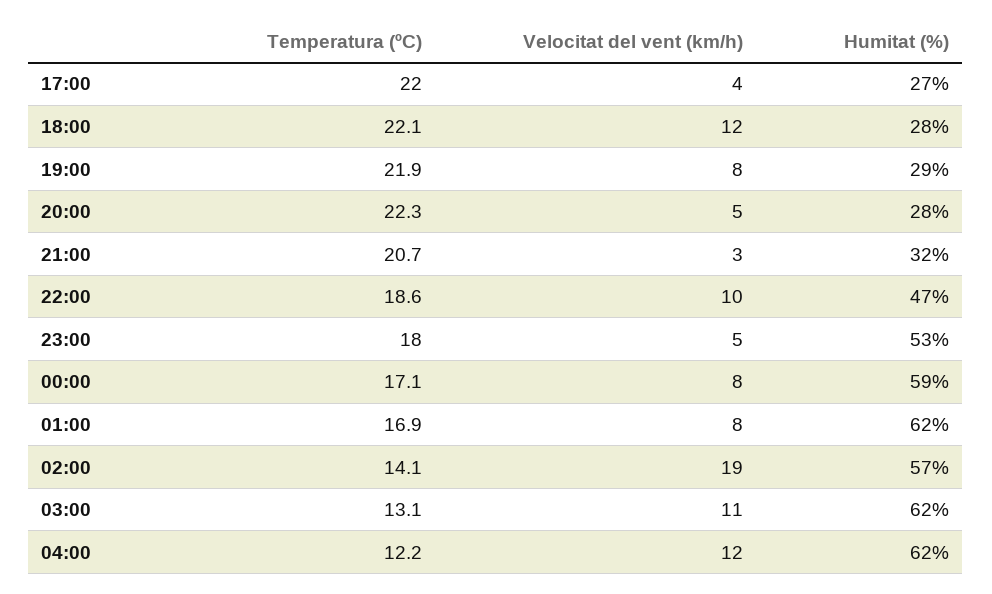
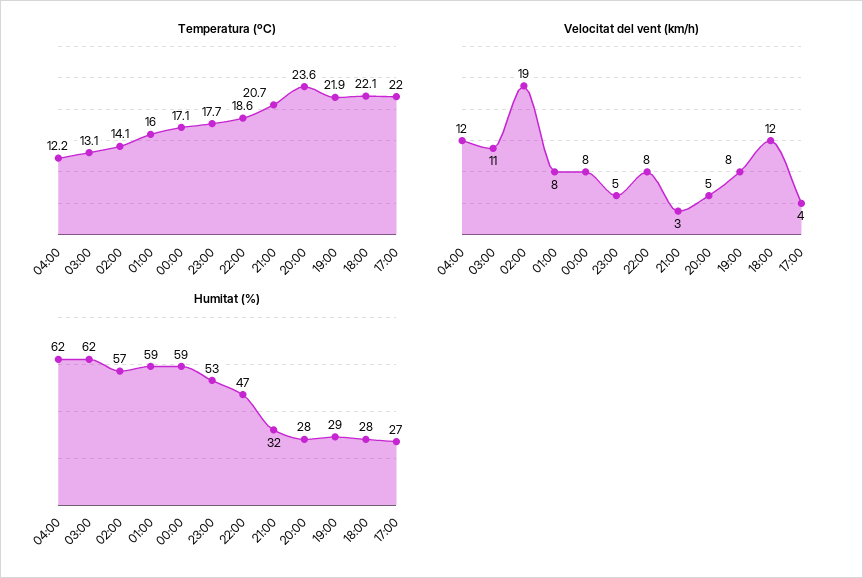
  {
    "Temperatura (ºC)": {
      "17:00": 22,
      "18:00": 22.1,
      "19:00": 21.9,
-     "20:00": 22.3,
+     "20:00": 23.6,
      "21:00": 20.7,
      "22:00": 18.6,
-     "23:00": 18,
+     "23:00": 17.7,
      "00:00": 17.1,
-     "01:00": 16.9,
+     "01:00": 16,
      "02:00": 14.1,
      "03:00": 13.1,
      "04:00": 12.2
    },
    "Velocitat del vent (km/h)": {
      "17:00": 4,
      "18:00": 12,
      "19:00": 8,
      "20:00": 5,
      "21:00": 3,
-     "22:00": 10,
+     "22:00": 8,
      "23:00": 5,
      "00:00": 8,
      "01:00": 8,
      "02:00": 19,
      "03:00": 11,
      "04:00": 12
    },
    "Humitat (%)": {
      "17:00": 27,
      "18:00": 28,
      "19:00": 29,
      "20:00": 28,
      "21:00": 32,
      "22:00": 47,
      "23:00": 53,
      "00:00": 59,
-     "01:00": 62,
+     "01:00": 59,
      "02:00": 57,
      "03:00": 62,
      "04:00": 62
    }
  }

